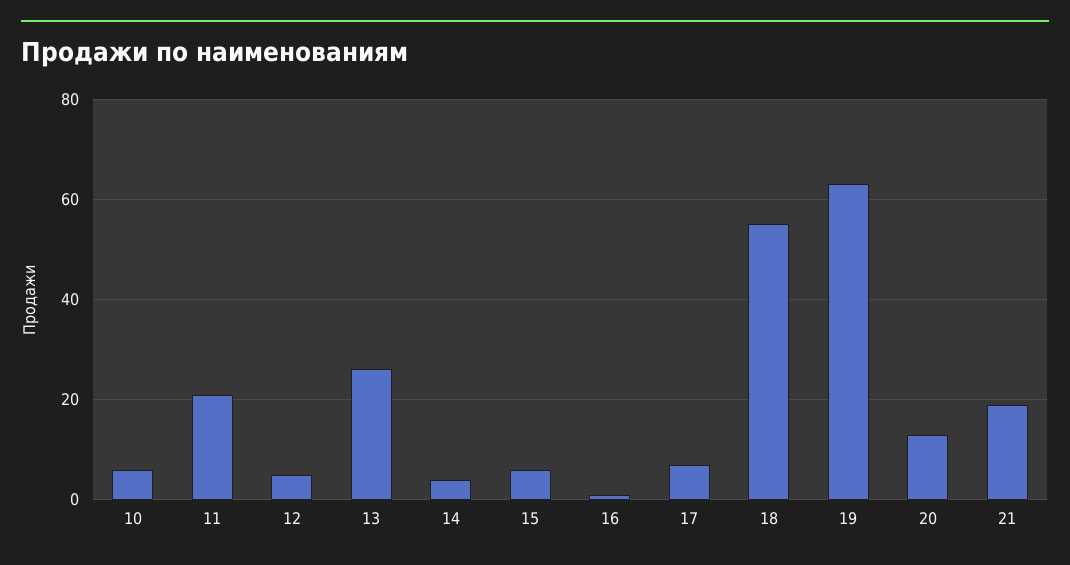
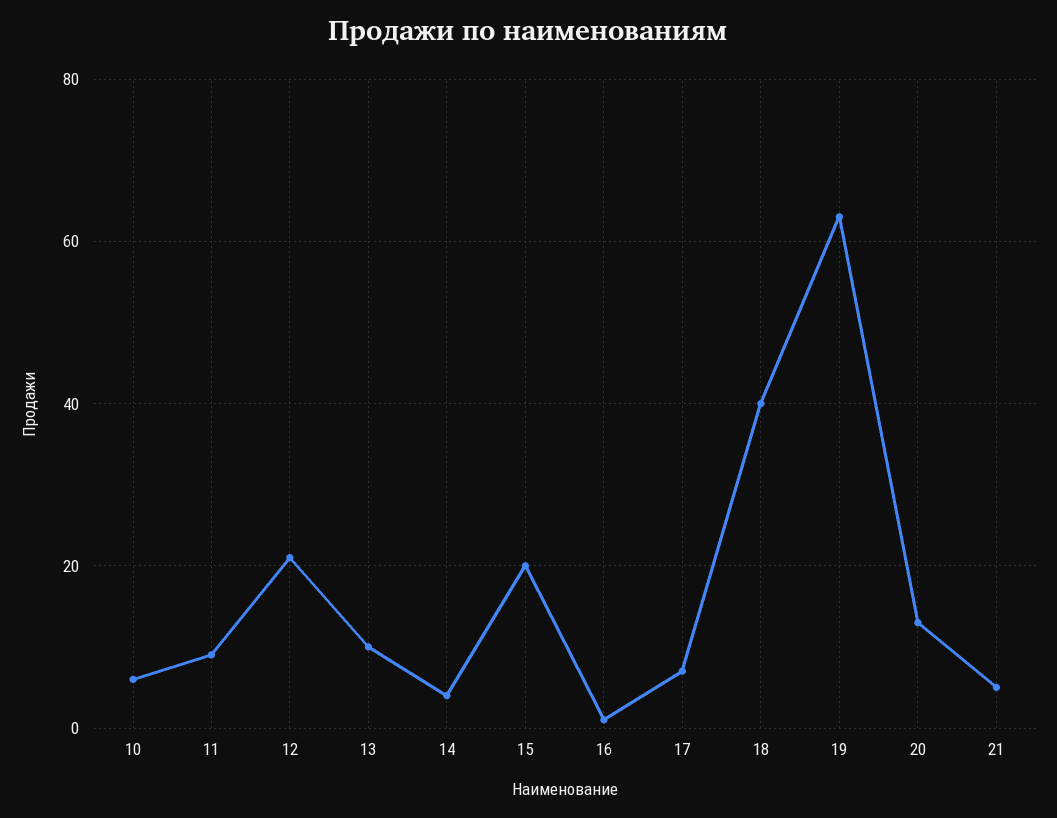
  {
    "10": 5,
-   "11": 20,
+   "11": 10,
-   "12": 5,
+   "12": 20,
-   "13": 25,
+   "13": 10,
    "14": 5,
-   "15": 5,
+   "15": 20,
    "16": 0,
    "17": 5,
-   "18": 55,
+   "18": 40,
    "19": 65,
    "20": 15,
-   "21": 20
+   "21": 5
  }

